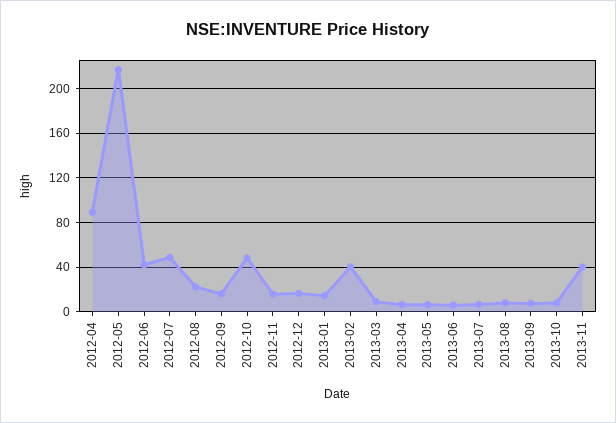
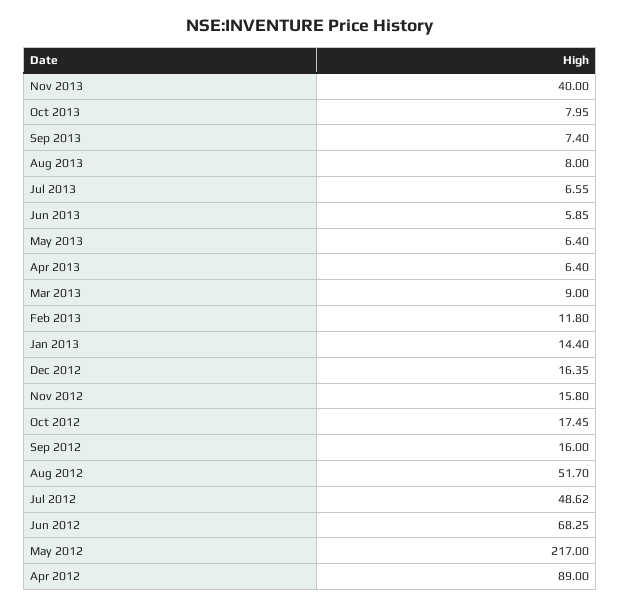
  {
    "2012-04": 89,
    "2012-05": 217,
-   "2012-06": 40,
+   "2012-06": 68.25,
    "2012-07": 48.62,
-   "2012-08": 20,
+   "2012-08": 51.7,
    "2012-09": 16,
-   "2012-10": 50,
+   "2012-10": 17.45,
    "2012-11": 15.8,
    "2012-12": 16.35,
    "2013-01": 14.4,
-   "2013-02": 40,
+   "2013-02": 11.8,
    "2013-03": 9,
    "2013-04": 6.4,
    "2013-05": 6.4,
    "2013-06": 5.85,
    "2013-07": 6.55,
    "2013-08": 8,
    "2013-09": 7.4,
    "2013-10": 7.95,
    "2013-11": 40
  }

